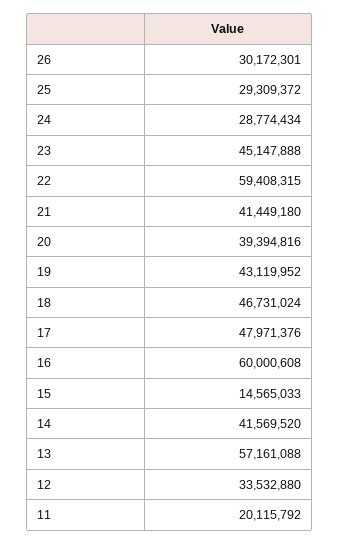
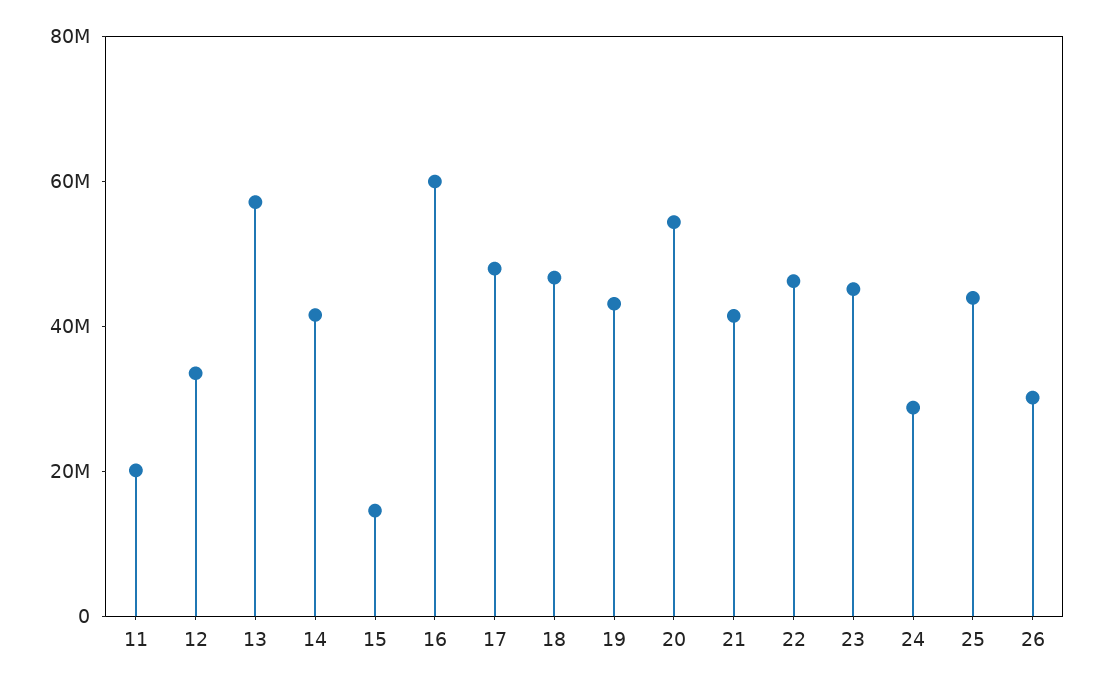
  {
    "26": 30172301,
-   "25": 29309372,
+   "25": 45000000,
    "24": 28774434,
    "23": 45147888,
-   "22": 59408315,
+   "22": 45000000,
    "21": 41449180,
-   "20": 39394816,
+   "20": 55000000,
    "19": 43119952,
    "18": 46731024,
    "17": 47971376,
    "16": 60000608,
    "15": 14565033,
    "14": 41569520,
    "13": 57161088,
    "12": 33532880,
    "11": 20115792
  }

